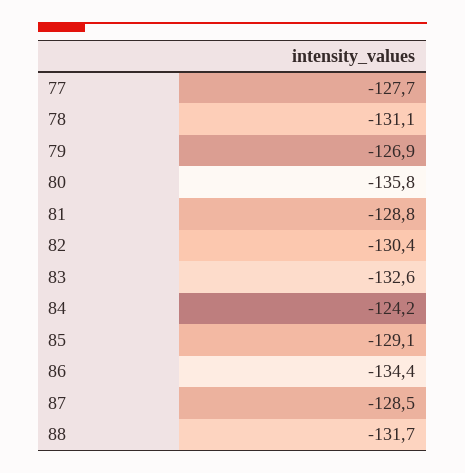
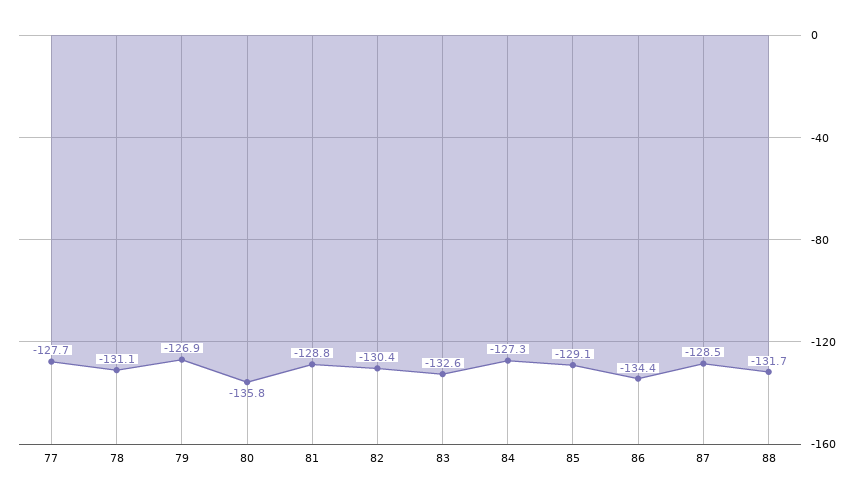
  {
    "77": -127.7,
    "78": -131.1,
    "79": -126.9,
    "80": -135.8,
    "81": -128.8,
    "82": -130.4,
    "83": -132.6,
-   "84": -124.2,
+   "84": -127.3,
    "85": -129.1,
    "86": -134.4,
    "87": -128.5,
    "88": -131.7
  }

